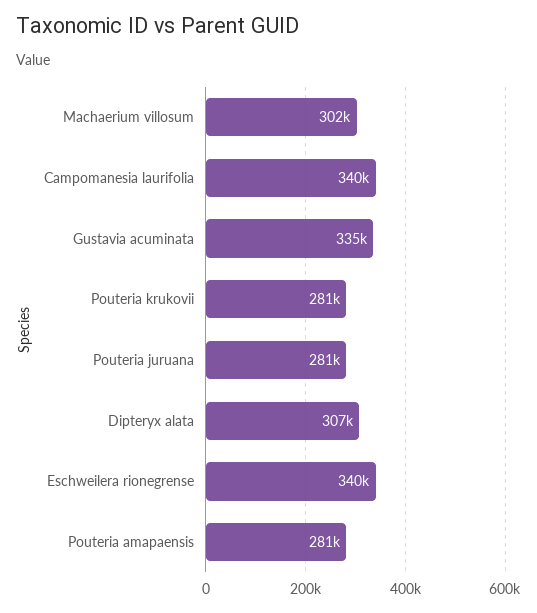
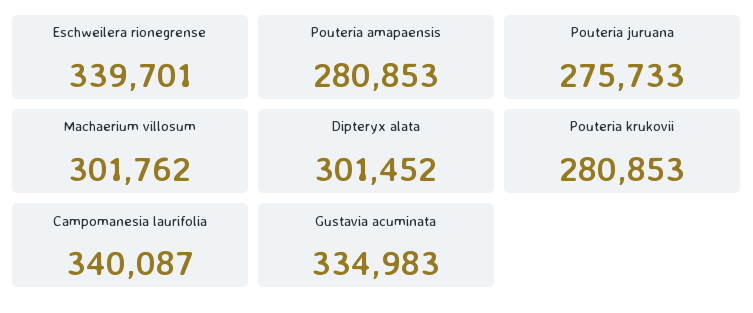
  {
    "Machaerium villosum": 301762,
    "Campomanesia laurifolia": 340087,
    "Gustavia acuminata": 334983,
    "Pouteria krukovii": 280853,
-   "Pouteria juruana": 281000,
+   "Pouteria juruana": 275733,
-   "Dipteryx alata": 307000,
+   "Dipteryx alata": 301452,
    "Eschweilera rionegrense": 339701,
    "Pouteria amapaensis": 280853
  }

